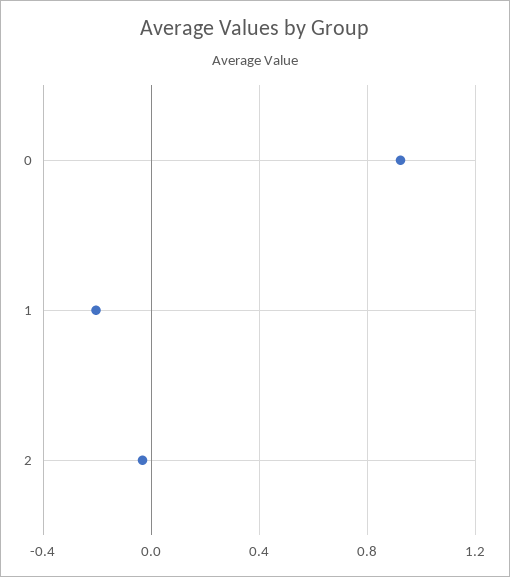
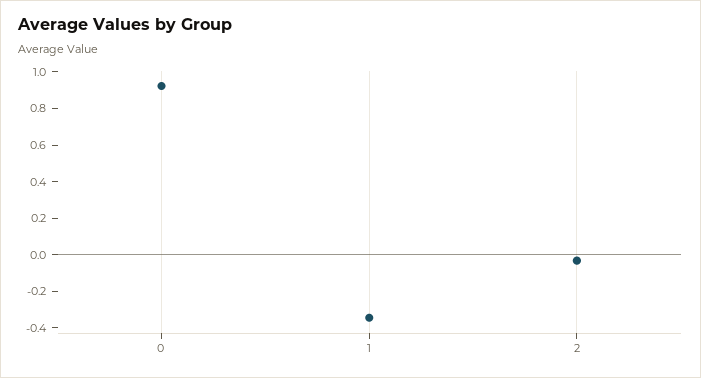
  {
    "0": 0.9,
-   "1": -0.2,
+   "1": -0.35,
    "2": -0.05
  }

